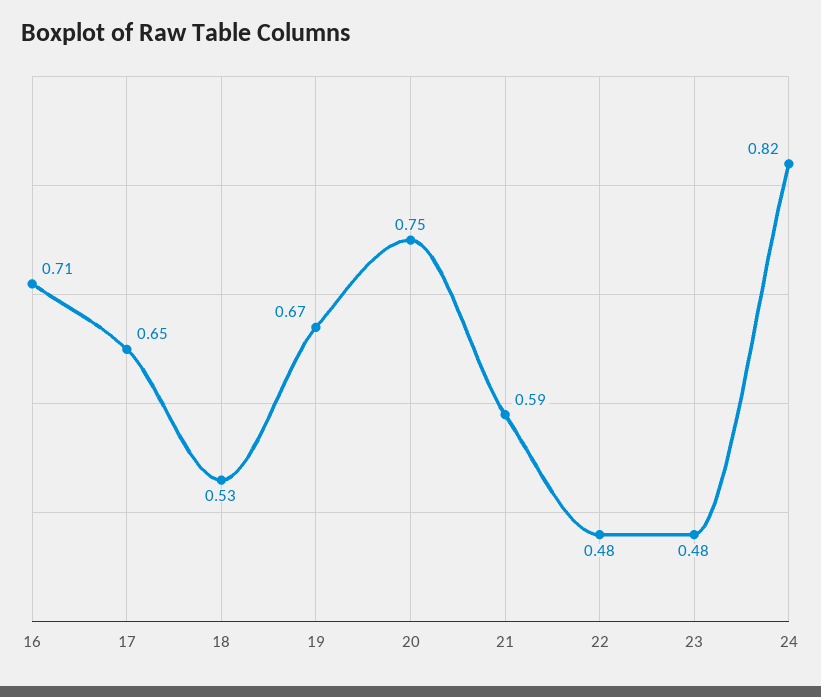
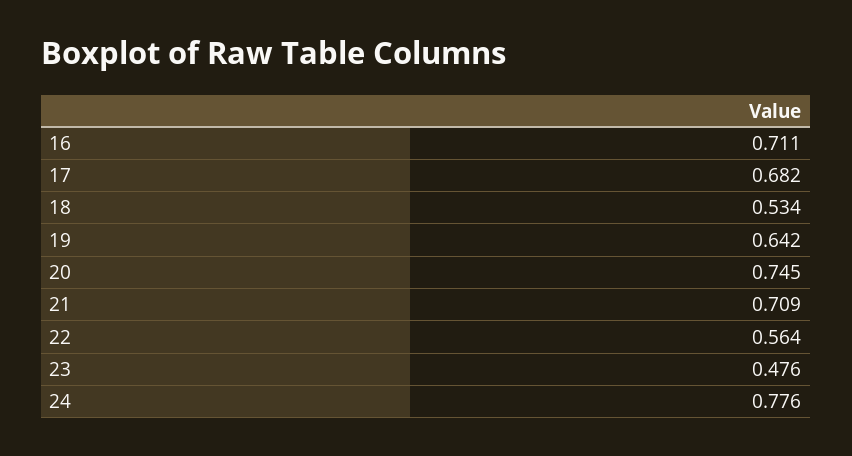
  {
    "16": 0.711,
-   "17": 0.65,
+   "17": 0.682,
    "18": 0.534,
-   "19": 0.67,
+   "19": 0.642,
    "20": 0.745,
-   "21": 0.59,
+   "21": 0.709,
-   "22": 0.48,
+   "22": 0.564,
    "23": 0.476,
-   "24": 0.82
+   "24": 0.776
  }

